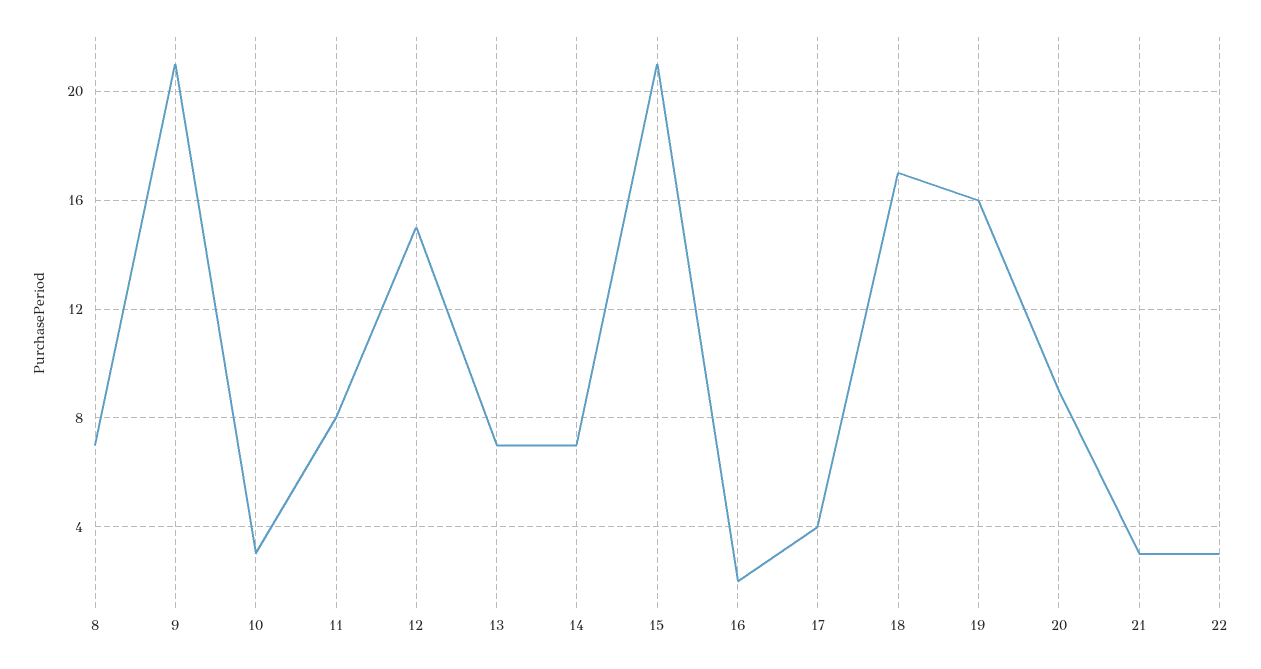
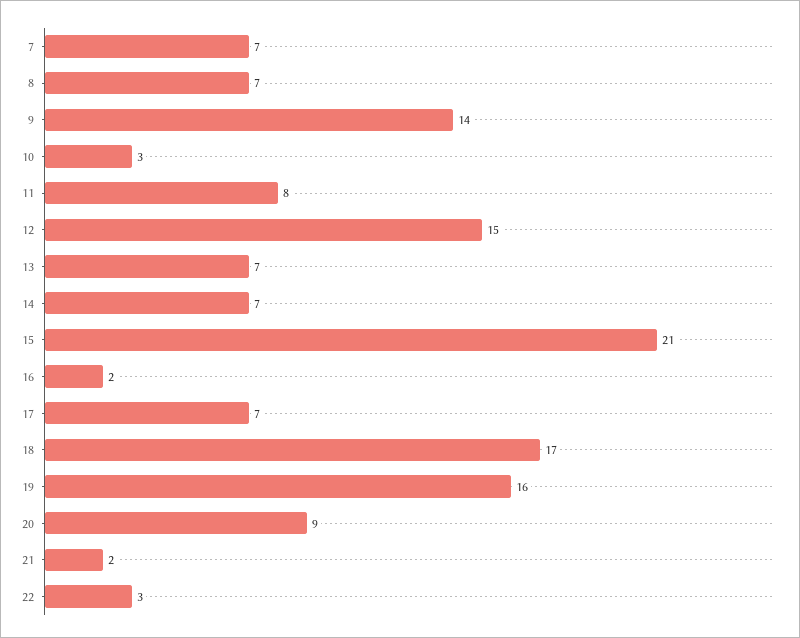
  {
    "8": 7,
-   "9": 21,
+   "9": 14,
    "10": 3,
    "11": 8,
    "12": 15,
    "13": 7,
    "14": 7,
    "15": 21,
    "16": 2,
-   "17": 4,
+   "17": 7,
    "18": 17,
    "19": 16,
    "20": 9,
-   "21": 3,
+   "21": 2,
-   "22": 3
+   "22": 3,
+   "7": 7
  }

